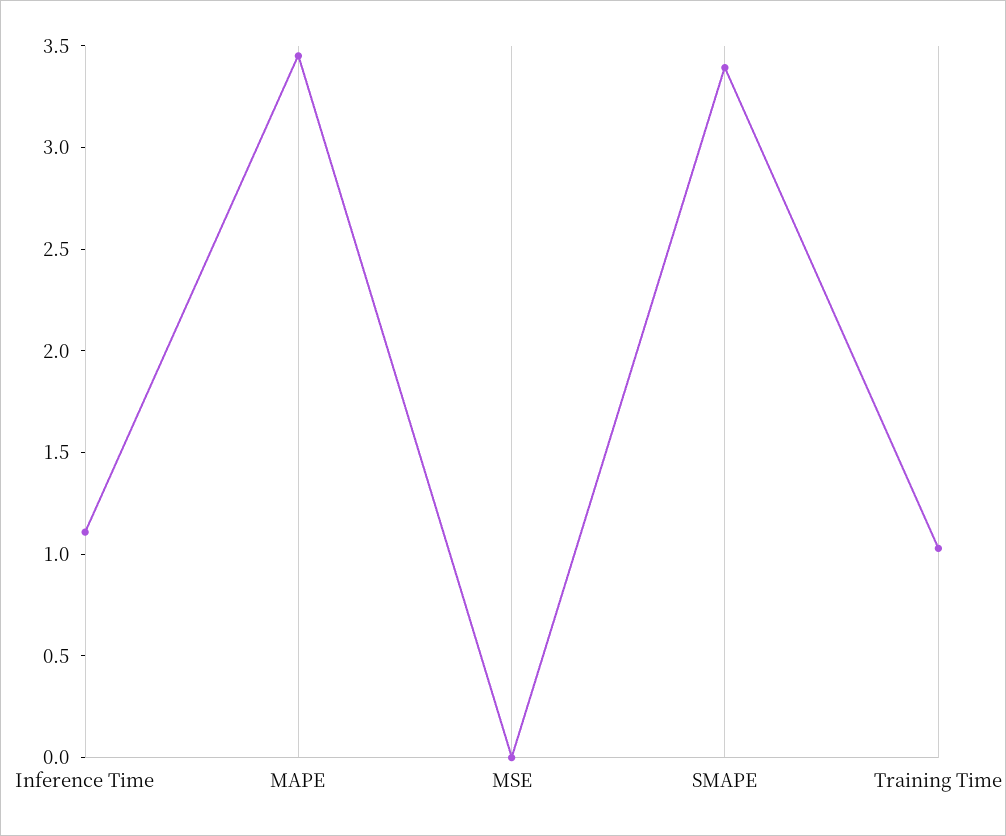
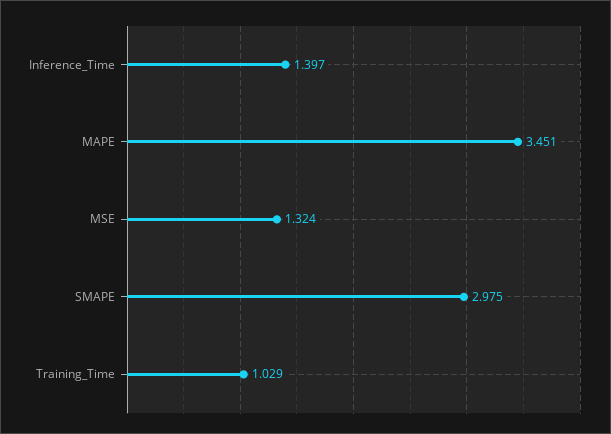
  {
-   "Inference Time": 1.1,
+   "Inference Time": 1.397,
    "MAPE": 3.451,
-   "MSE": 0,
+   "MSE": 1.324,
-   "SMAPE": 3.4,
+   "SMAPE": 2.975,
    "Training Time": 1.029
  }

